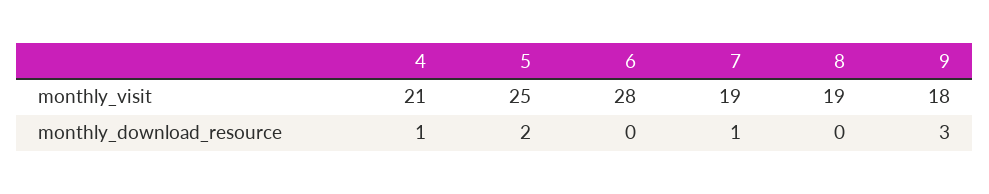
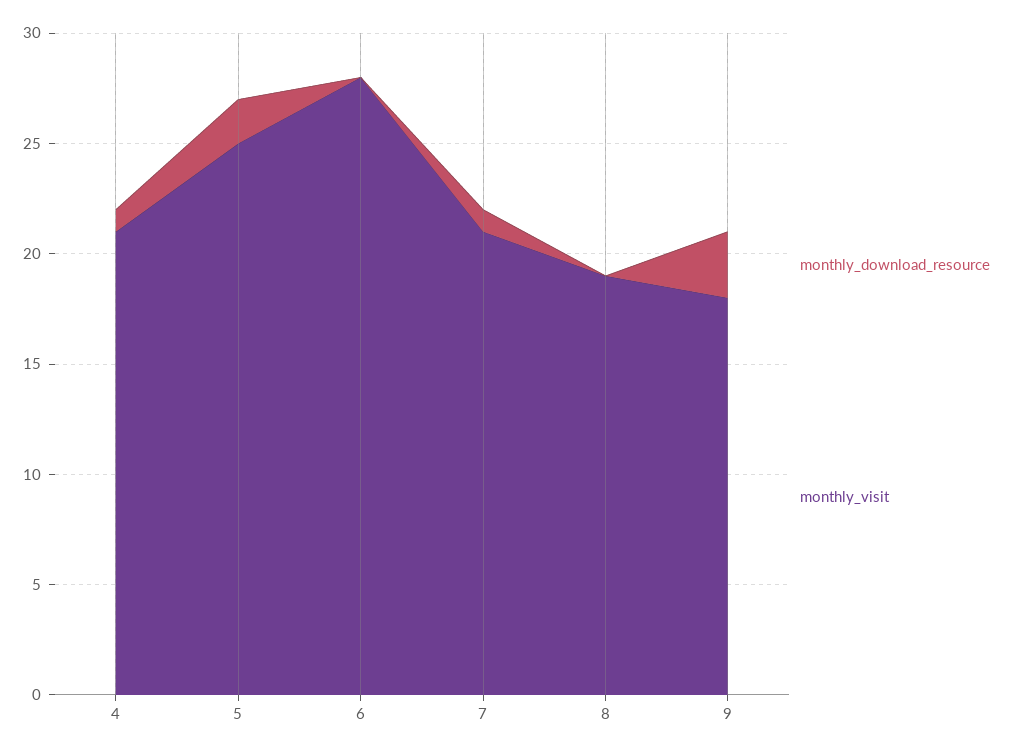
  {
    "monthly_visit": {
      "4": 21,
      "5": 25,
      "6": 28,
-     "7": 19,
+     "7": 21,
      "8": 19,
      "9": 18
    },
    "monthly_download_resource": {
      "4": 1,
      "5": 2,
      "6": 0,
      "7": 1,
      "8": 0,
      "9": 3
    }
  }

